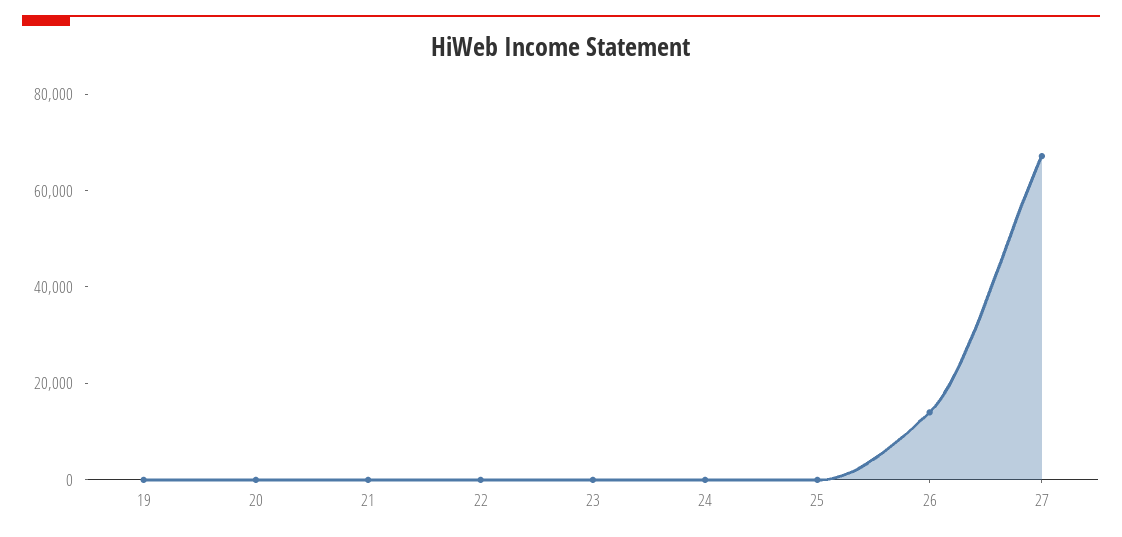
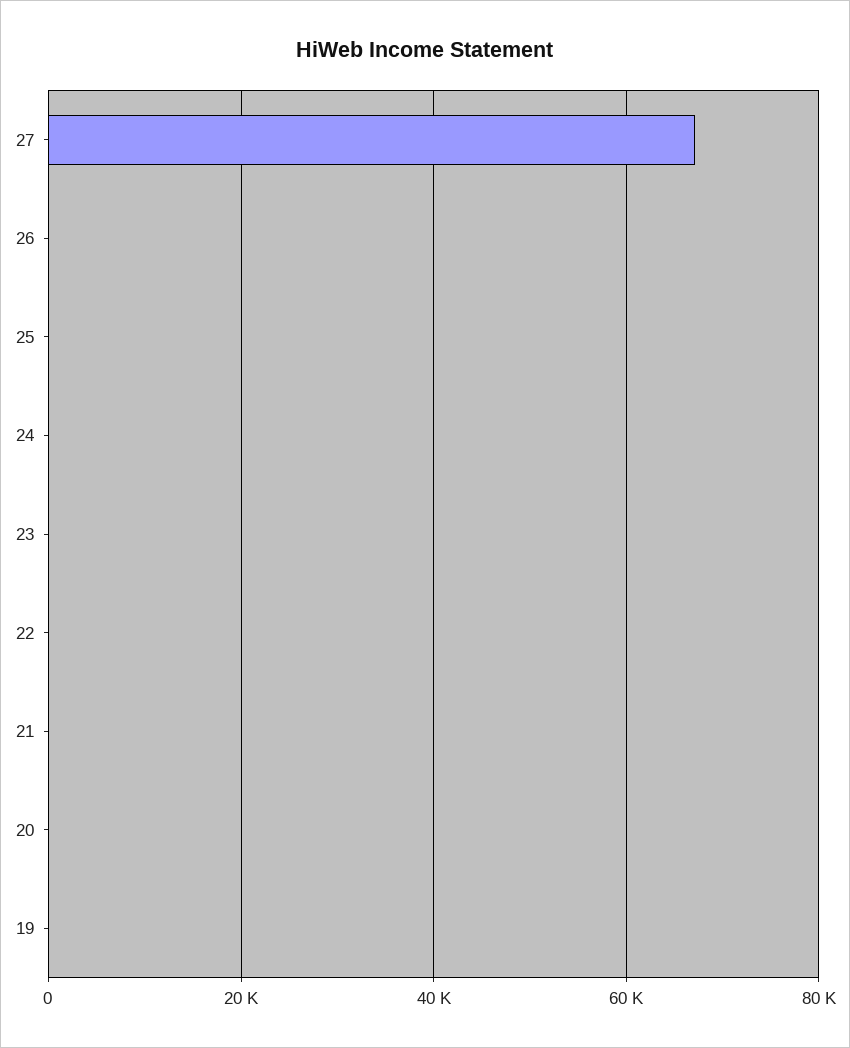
  {
    "19": 0,
    "20": 0,
    "21": 0,
    "22": 0,
    "23": 0,
    "24": 0,
    "25": 0,
-   "26": 15000,
+   "26": 0,
    "27": 68000
  }

